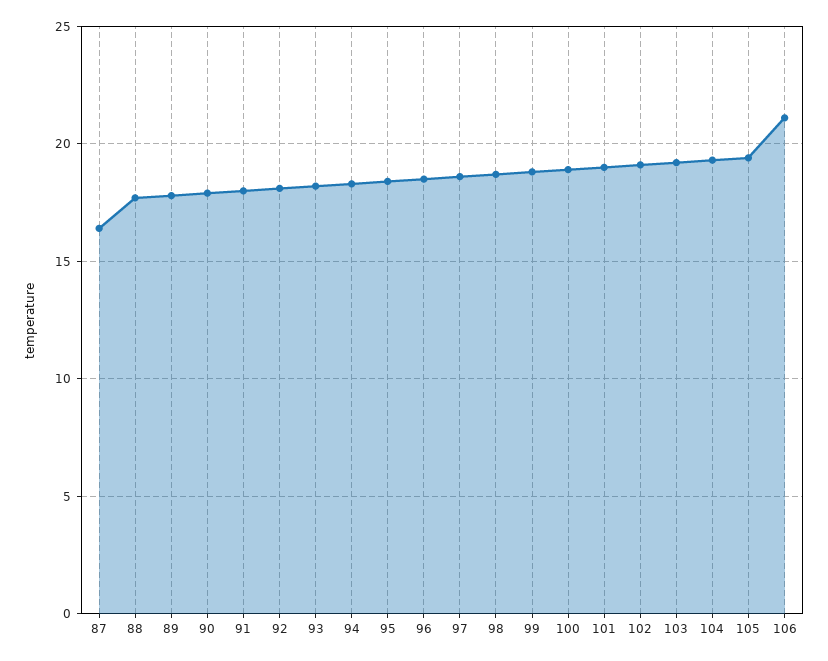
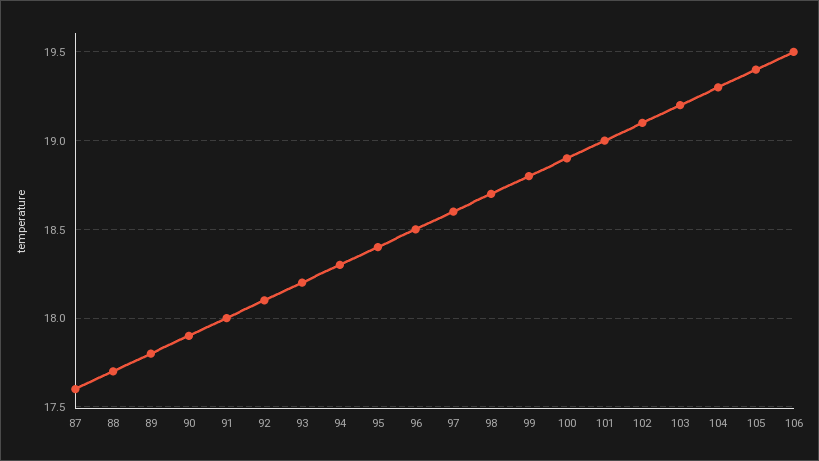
  {
-   "87": 16.5,
+   "87": 17.6,
    "88": 17.7,
    "89": 17.8,
    "90": 17.9,
    "91": 18,
    "92": 18.1,
    "93": 18.2,
    "94": 18.3,
    "95": 18.4,
    "96": 18.5,
    "97": 18.6,
    "98": 18.7,
    "99": 18.8,
    "100": 18.9,
    "101": 19,
    "102": 19.1,
    "103": 19.2,
    "104": 19.3,
    "105": 19.4,
-   "106": 21
+   "106": 19.5
  }

